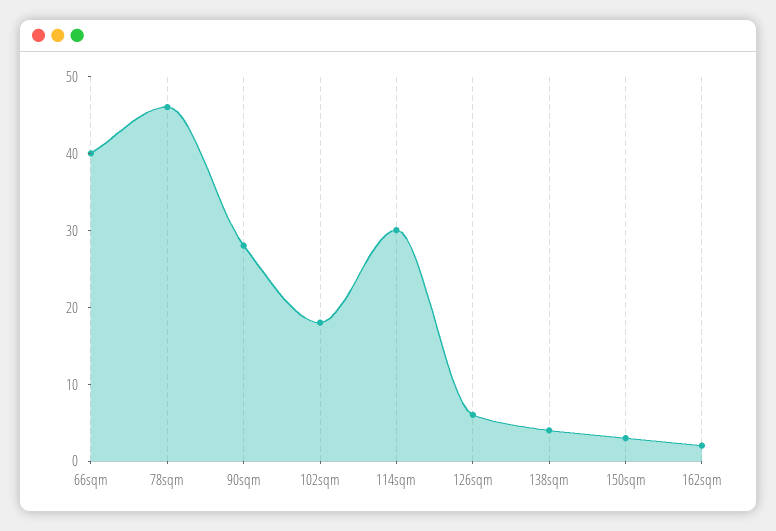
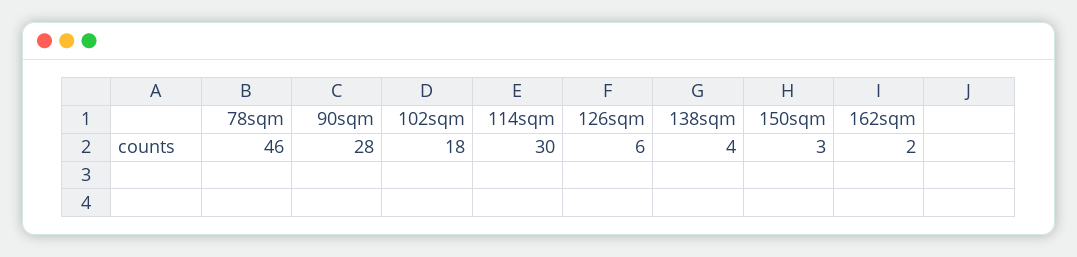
  {
-   "66sqm": 40,
    "78sqm": 46,
    "90sqm": 28,
    "102sqm": 18,
    "114sqm": 30,
    "126sqm": 6,
    "138sqm": 4,
    "150sqm": 3,
    "162sqm": 2
  }

